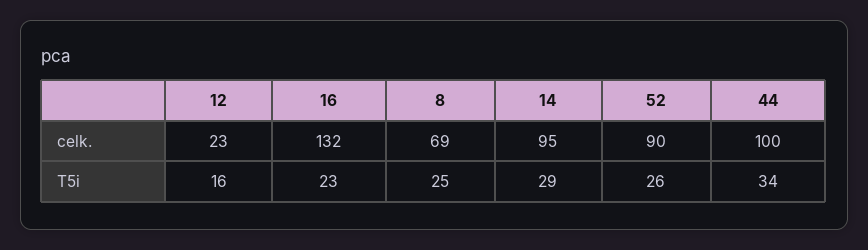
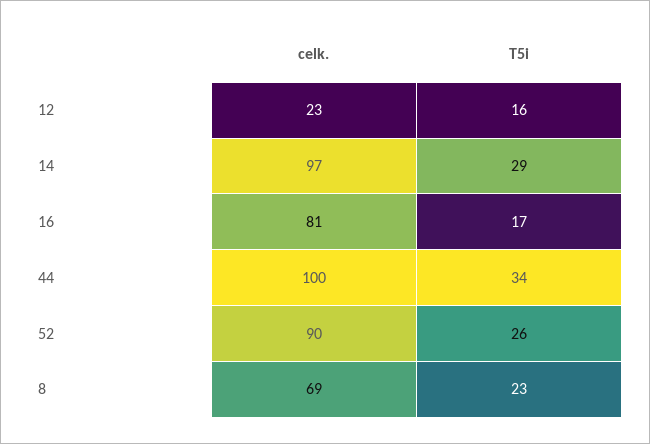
  {
    "12": {
      "celk.": 23,
      "T5i": 16
    },
    "16": {
-     "celk.": 132,
+     "celk.": 81,
-     "T5i": 23
+     "T5i": 17
    },
    "8": {
      "celk.": 69,
-     "T5i": 25
+     "T5i": 23
    },
    "14": {
-     "celk.": 95,
+     "celk.": 97,
      "T5i": 29
    },
    "52": {
      "celk.": 90,
      "T5i": 26
    },
    "44": {
      "celk.": 100,
      "T5i": 34
    }
  }

